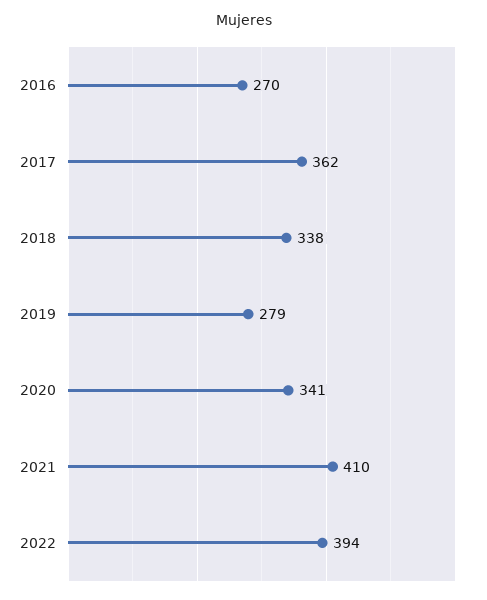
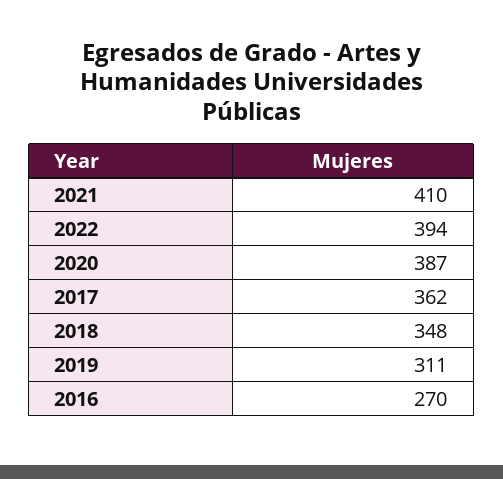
  {
    "2016": 270,
    "2017": 362,
-   "2018": 338,
+   "2018": 348,
-   "2019": 279,
+   "2019": 311,
-   "2020": 341,
+   "2020": 387,
    "2021": 410,
    "2022": 394
  }

